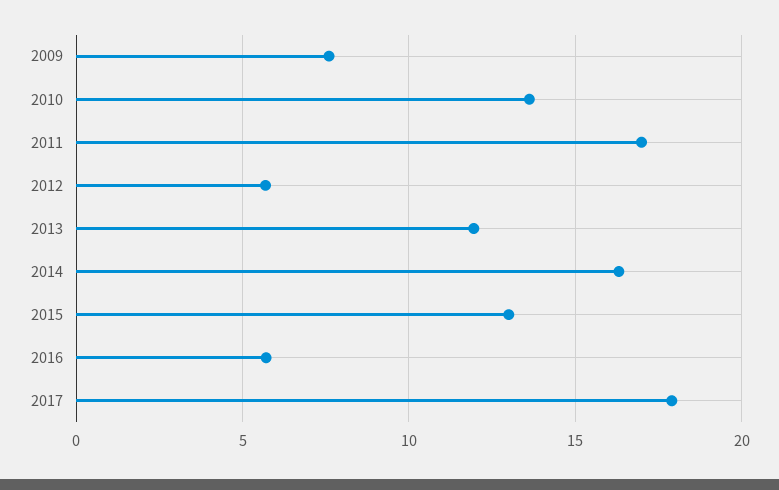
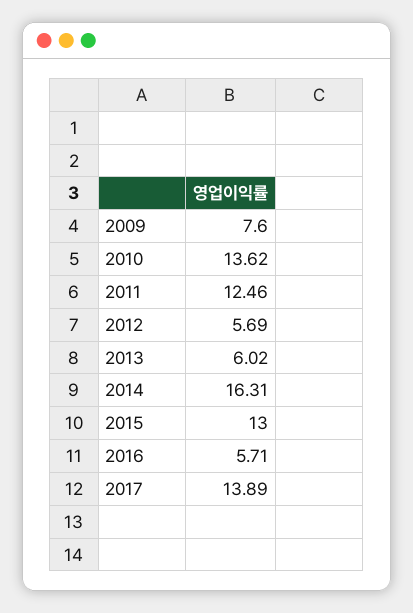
  {
    "2009": 7.6,
    "2010": 13.62,
-   "2011": 17,
+   "2011": 12.46,
    "2012": 5.69,
-   "2013": 12,
+   "2013": 6.02,
    "2014": 16.31,
    "2015": 13,
    "2016": 5.71,
-   "2017": 18
+   "2017": 13.89
  }

